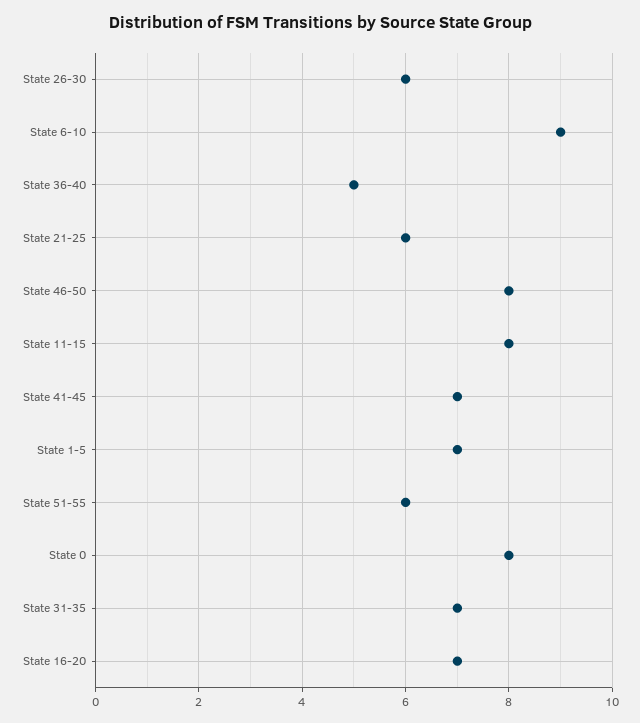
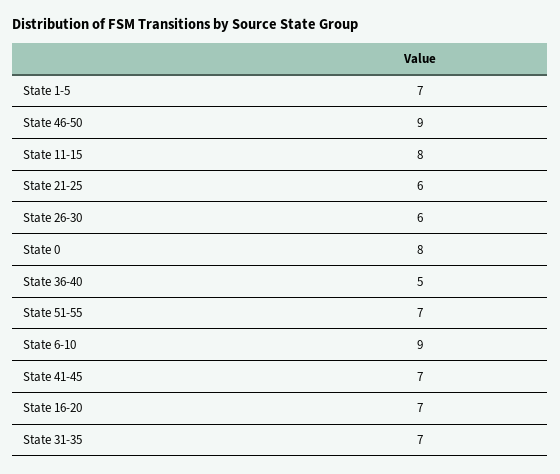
  {
    "State 26-30": 6,
    "State 6-10": 9,
    "State 36-40": 5,
    "State 21-25": 6,
-   "State 46-50": 8,
+   "State 46-50": 9,
    "State 11-15": 8,
    "State 41-45": 7,
    "State 1-5": 7,
-   "State 51-55": 6,
+   "State 51-55": 7,
    "State 0": 8,
    "State 31-35": 7,
    "State 16-20": 7
  }

